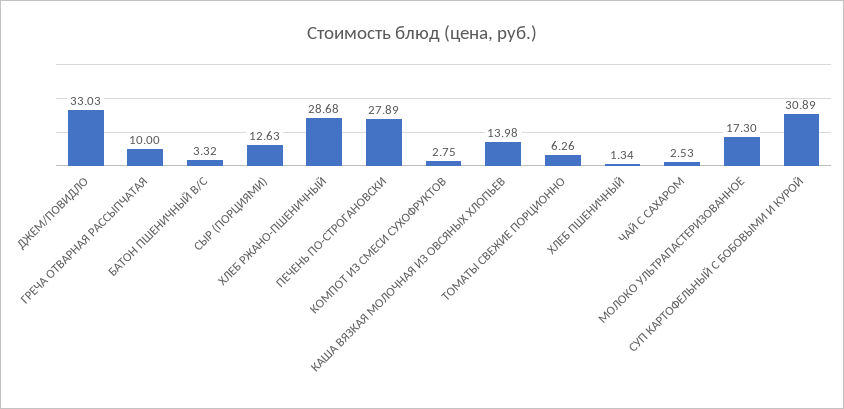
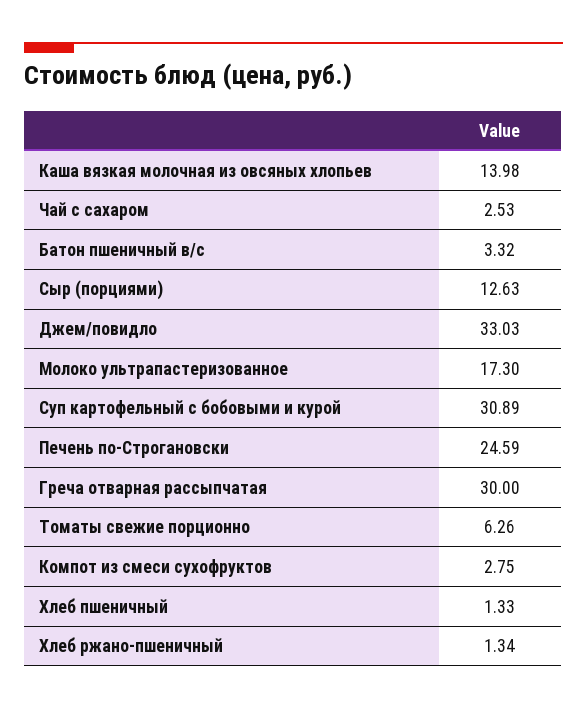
  {
    "ДЖЕМ/ПОВИДЛО": 33.03,
-   "ГРЕЧА ОТВАРНАЯ РАССЫПЧАТАЯ": 10,
+   "ГРЕЧА ОТВАРНАЯ РАССЫПЧАТАЯ": 30,
    "БАТОН ПШЕНИЧНЫЙ В/С": 3.32,
    "СЫР (ПОРЦИЯМИ)": 12.63,
-   "ХЛЕБ РЖАНО-ПШЕНИЧНЫЙ": 28.68,
+   "ХЛЕБ РЖАНО-ПШЕНИЧНЫЙ": 1.34,
-   "ПЕЧЕНЬ ПО-СТРОГАНОВСКИ": 27.89,
+   "ПЕЧЕНЬ ПО-СТРОГАНОВСКИ": 24.59,
    "КОМПОТ ИЗ СМЕСИ СУХОФРУКТОВ": 2.75,
    "КАША ВЯЗКАЯ МОЛОЧНАЯ ИЗ ОВСЯНЫХ ХЛОПЬЕВ": 13.98,
    "ТОМАТЫ СВЕЖИЕ ПОРЦИОННО": 6.26,
-   "ХЛЕБ ПШЕНИЧНЫЙ": 1.34,
+   "ХЛЕБ ПШЕНИЧНЫЙ": 1.33,
    "ЧАЙ С САХАРОМ": 2.53,
    "МОЛОКО УЛЬТРАПАСТЕРИЗОВАННОЕ": 17.3,
    "СУП КАРТОФЕЛЬНЫЙ С БОБОВЫМИ И КУРОЙ": 30.89
  }

